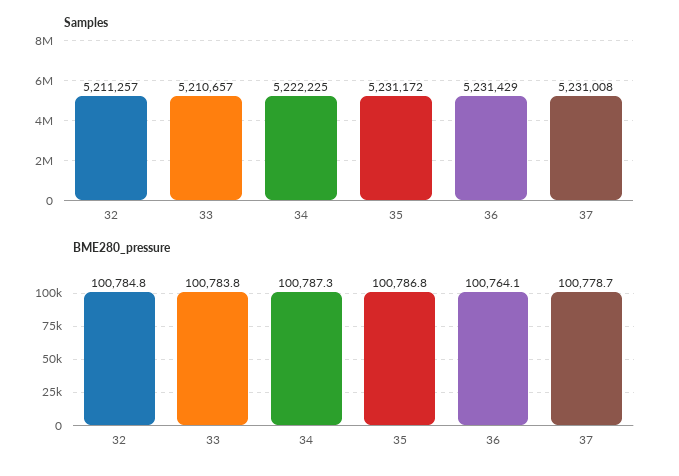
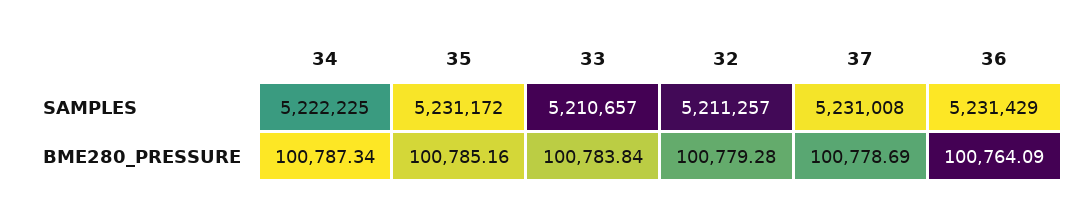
  {
    "Samples": {
      "32": 5211257,
      "33": 5210657,
      "34": 5222225,
      "35": 5231172,
      "36": 5231429,
      "37": 5231008
    },
    "BME280_pressure": {
-     "32": 100784.8,
+     "32": 100779.28,
      "33": 100783.84,
      "34": 100787.34,
-     "35": 100786.8,
+     "35": 100785.16,
      "36": 100764.09,
      "37": 100778.69
    }
  }

